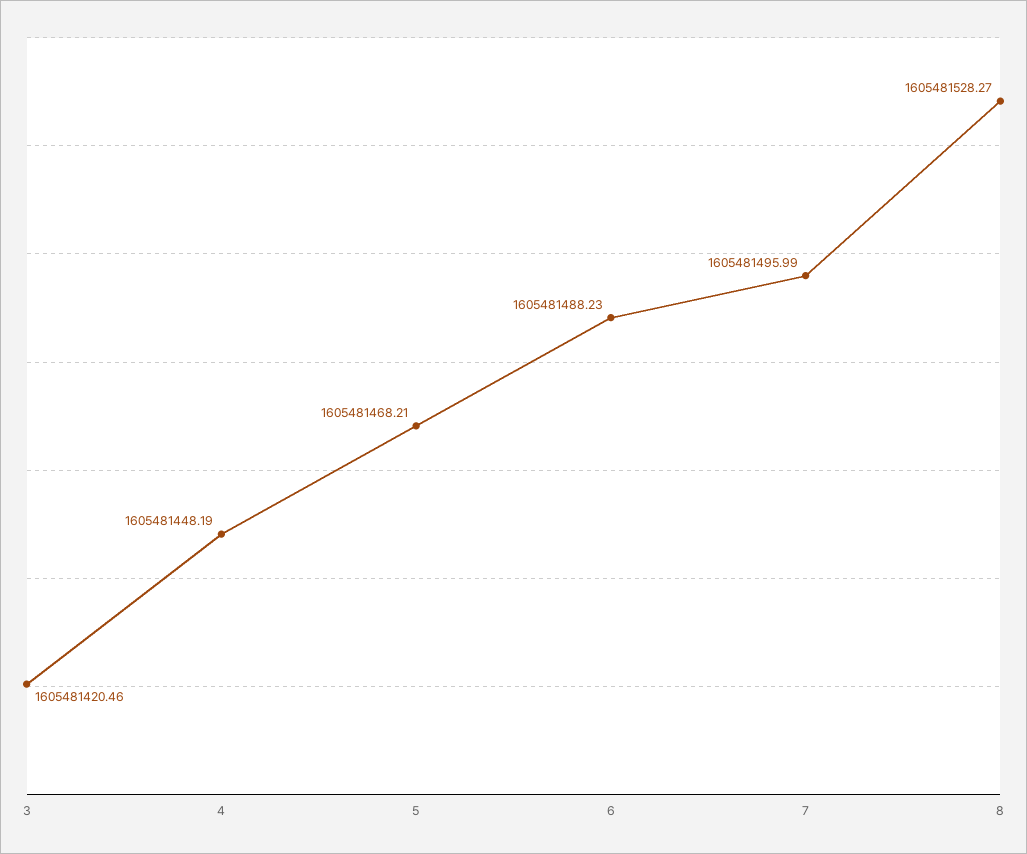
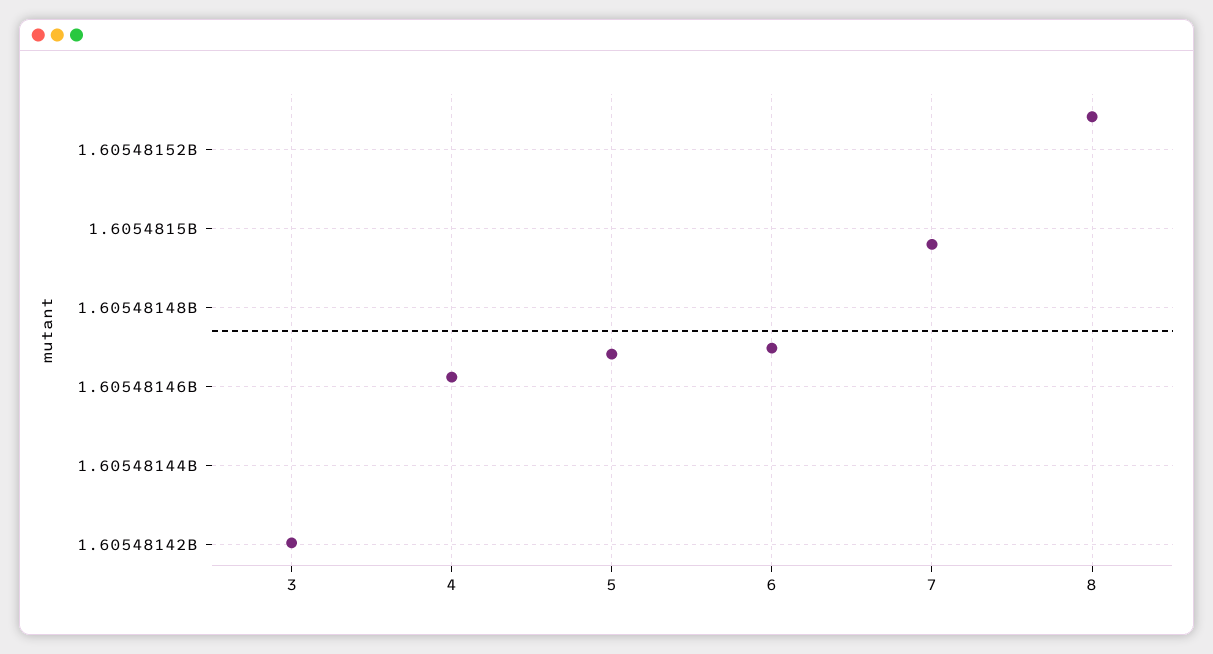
  {
    "3": 1605481420.46,
-   "4": 1605481448.19,
+   "4": 1605481462,
    "5": 1605481468.21,
-   "6": 1605481488.23,
+   "6": 1605481470,
    "7": 1605481495.99,
    "8": 1605481528.27
  }

